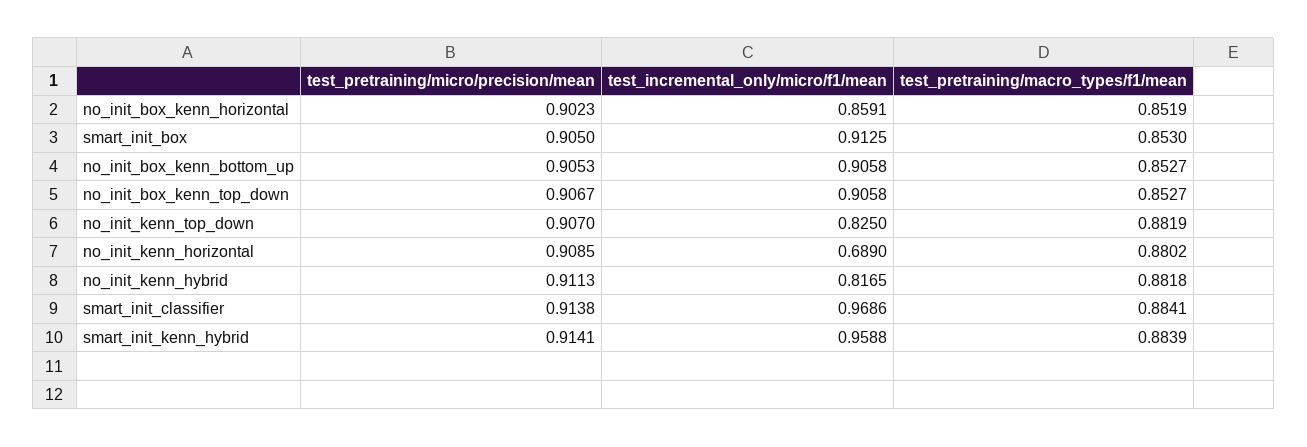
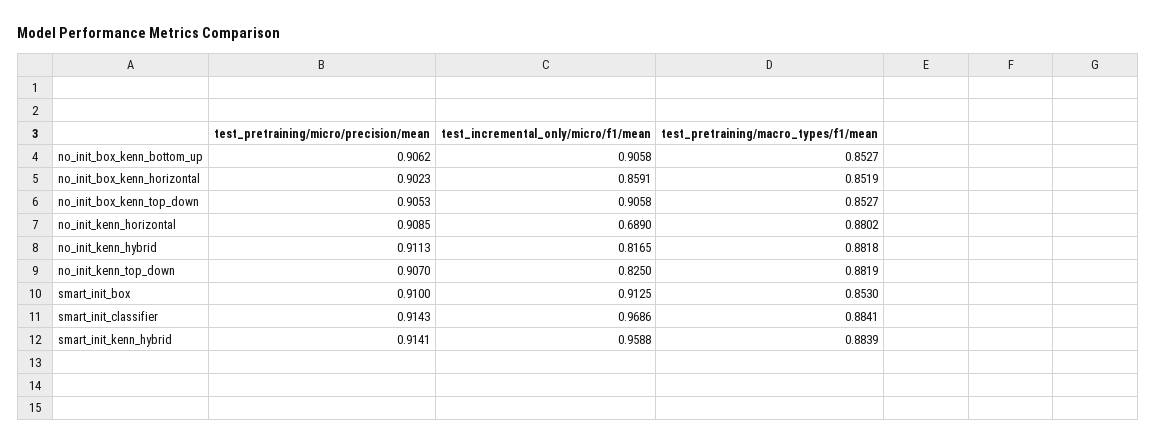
  {
    "test_pretraining/micro/precision/mean": {
      "no_init_box_kenn_horizontal": 0.9023,
-     "smart_init_box": 0.905,
+     "smart_init_box": 0.91,
-     "no_init_box_kenn_bottom_up": 0.9053,
+     "no_init_box_kenn_bottom_up": 0.9062,
-     "no_init_box_kenn_top_down": 0.9067,
+     "no_init_box_kenn_top_down": 0.9053,
      "no_init_kenn_top_down": 0.907,
      "no_init_kenn_horizontal": 0.9085,
      "no_init_kenn_hybrid": 0.9113,
-     "smart_init_classifier": 0.9138,
+     "smart_init_classifier": 0.9143,
      "smart_init_kenn_hybrid": 0.9141
    },
    "test_incremental_only/micro/f1/mean": {
      "no_init_box_kenn_horizontal": 0.8591,
      "smart_init_box": 0.9125,
      "no_init_box_kenn_bottom_up": 0.9058,
      "no_init_box_kenn_top_down": 0.9058,
      "no_init_kenn_top_down": 0.825,
      "no_init_kenn_horizontal": 0.689,
      "no_init_kenn_hybrid": 0.8165,
      "smart_init_classifier": 0.9686,
      "smart_init_kenn_hybrid": 0.9588
    },
    "test_pretraining/macro_types/f1/mean": {
      "no_init_box_kenn_horizontal": 0.8519,
      "smart_init_box": 0.853,
      "no_init_box_kenn_bottom_up": 0.8527,
      "no_init_box_kenn_top_down": 0.8527,
      "no_init_kenn_top_down": 0.8819,
      "no_init_kenn_horizontal": 0.8802,
      "no_init_kenn_hybrid": 0.8818,
      "smart_init_classifier": 0.8841,
      "smart_init_kenn_hybrid": 0.8839
    }
  }

